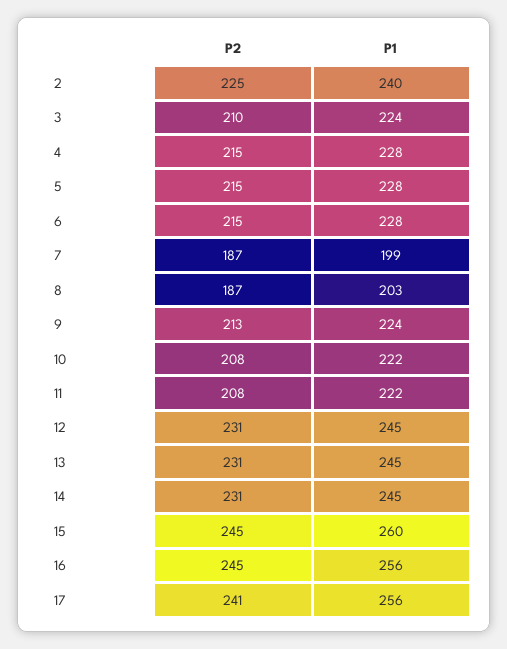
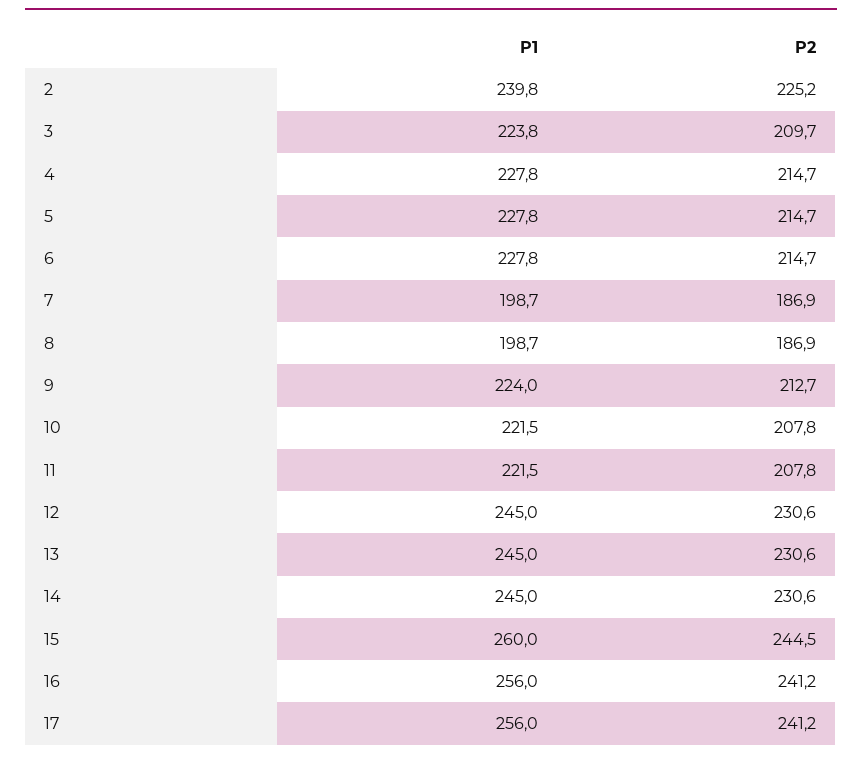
  {
    "P2": {
      "2": 225.2,
      "3": 209.7,
      "4": 214.7,
      "5": 214.7,
      "6": 214.7,
      "7": 186.9,
      "8": 186.9,
      "9": 212.7,
      "10": 207.8,
      "11": 207.8,
      "12": 230.6,
      "13": 230.6,
      "14": 230.6,
      "15": 244.5,
-     "16": 245,
+     "16": 241.2,
      "17": 241.2
    },
    "P1": {
      "2": 239.8,
      "3": 223.8,
      "4": 227.8,
      "5": 227.8,
      "6": 227.8,
      "7": 198.7,
-     "8": 203,
+     "8": 198.7,
      "9": 224,
      "10": 221.5,
      "11": 221.5,
      "12": 245,
      "13": 245,
      "14": 245,
      "15": 260,
      "16": 256,
      "17": 256
    }
  }

